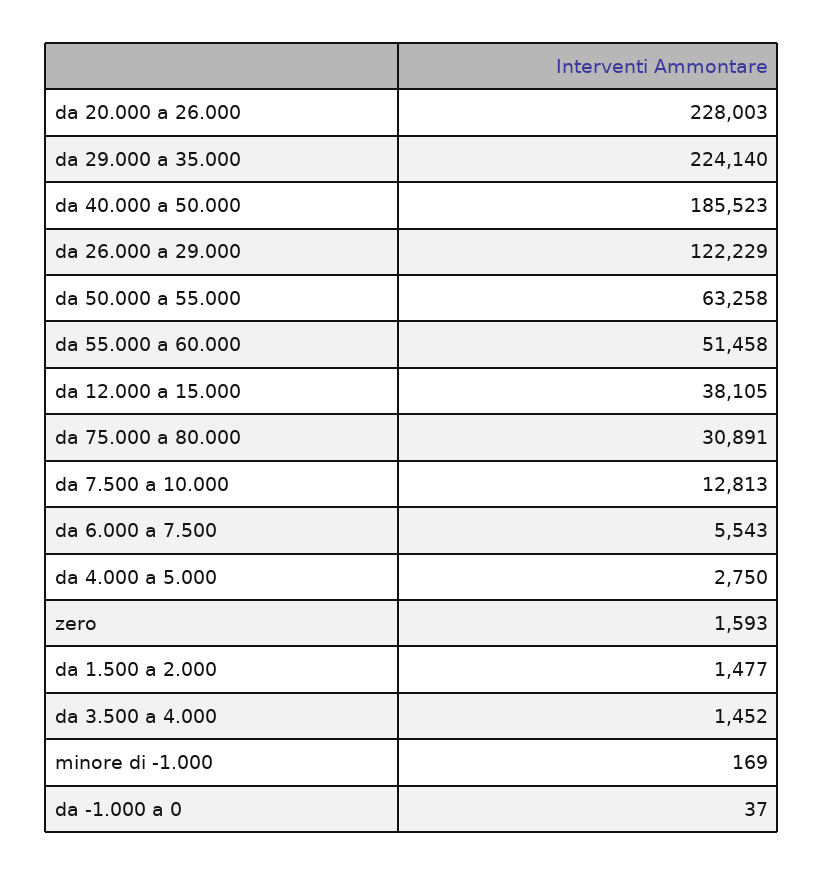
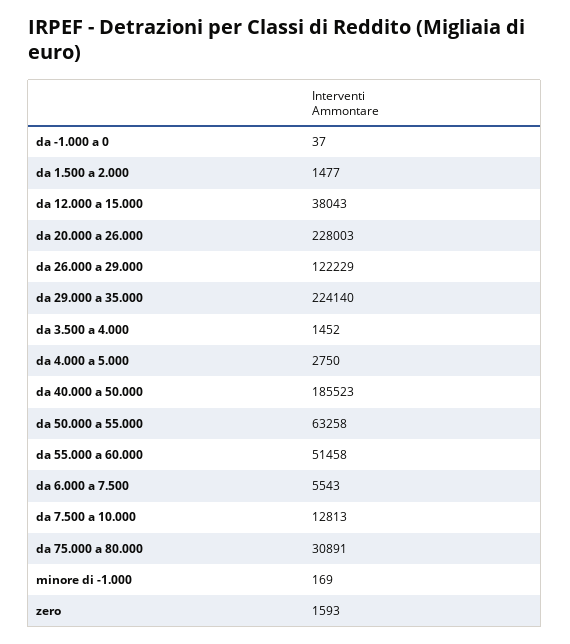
  {
    "da 20.000 a 26.000": 228003,
    "da 29.000 a 35.000": 224140,
    "da 40.000 a 50.000": 185523,
    "da 26.000 a 29.000": 122229,
    "da 50.000 a 55.000": 63258,
    "da 55.000 a 60.000": 51458,
-   "da 12.000 a 15.000": 38105,
+   "da 12.000 a 15.000": 38043,
    "da 75.000 a 80.000": 30891,
    "da 7.500 a 10.000": 12813,
    "da 6.000 a 7.500": 5543,
    "da 4.000 a 5.000": 2750,
    "zero": 1593,
    "da 1.500 a 2.000": 1477,
    "da 3.500 a 4.000": 1452,
    "minore di -1.000": 169,
    "da -1.000 a 0": 37
  }

